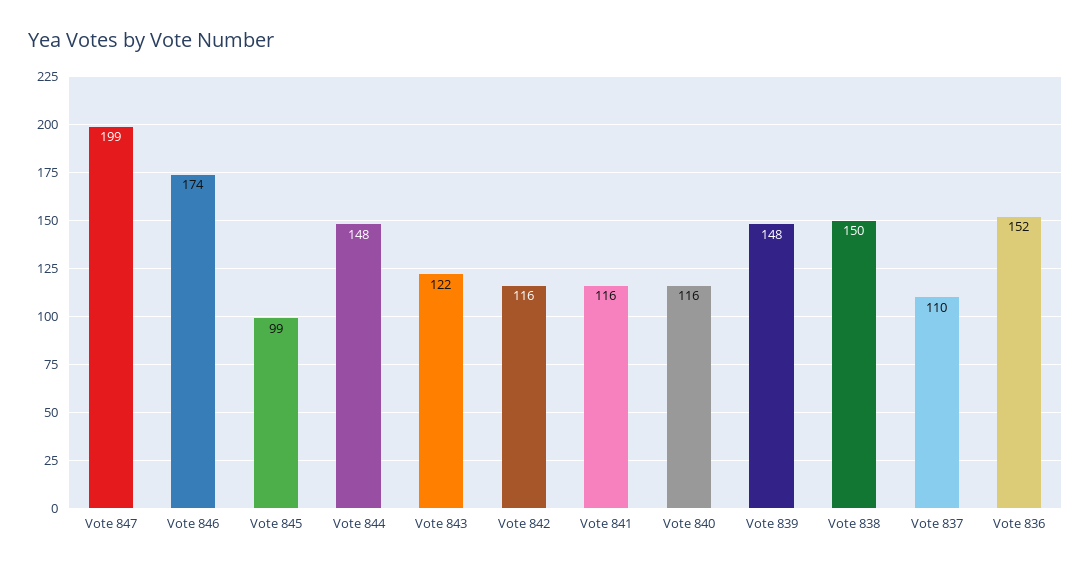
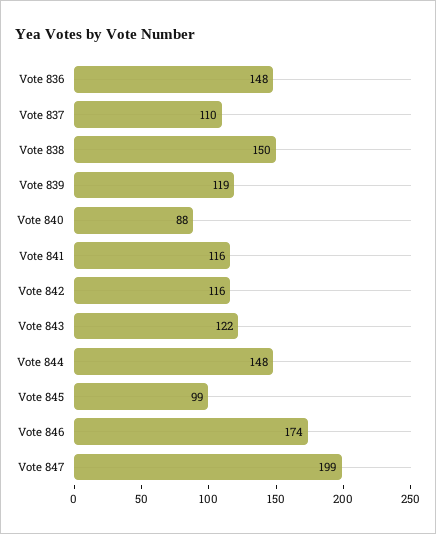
  {
    "Vote 847": 199,
    "Vote 846": 174,
    "Vote 845": 99,
    "Vote 844": 148,
    "Vote 843": 122,
    "Vote 842": 116,
    "Vote 841": 116,
-   "Vote 840": 116,
+   "Vote 840": 88,
-   "Vote 839": 148,
+   "Vote 839": 119,
    "Vote 838": 150,
    "Vote 837": 110,
-   "Vote 836": 152
+   "Vote 836": 148
  }

